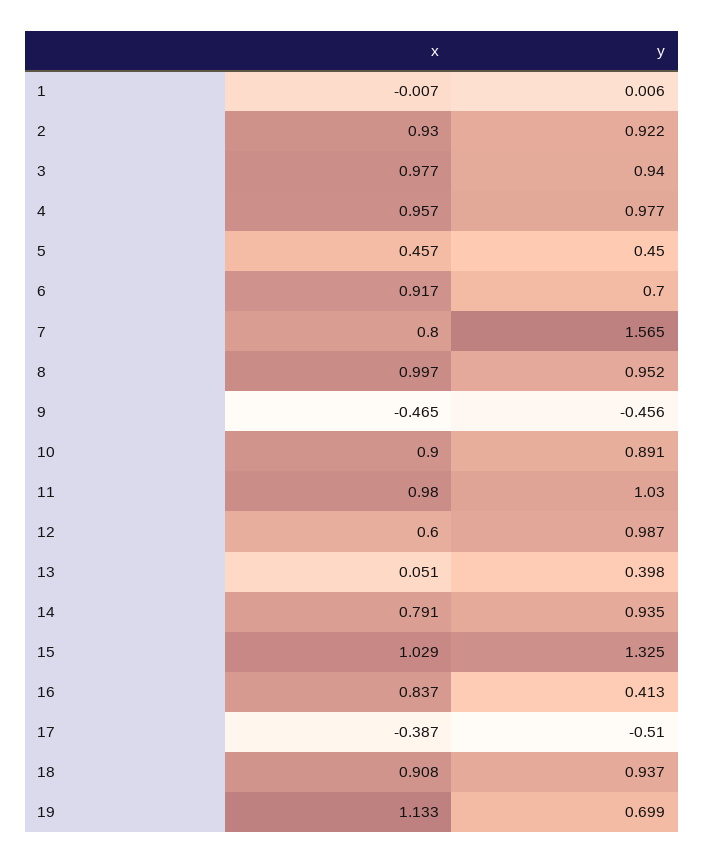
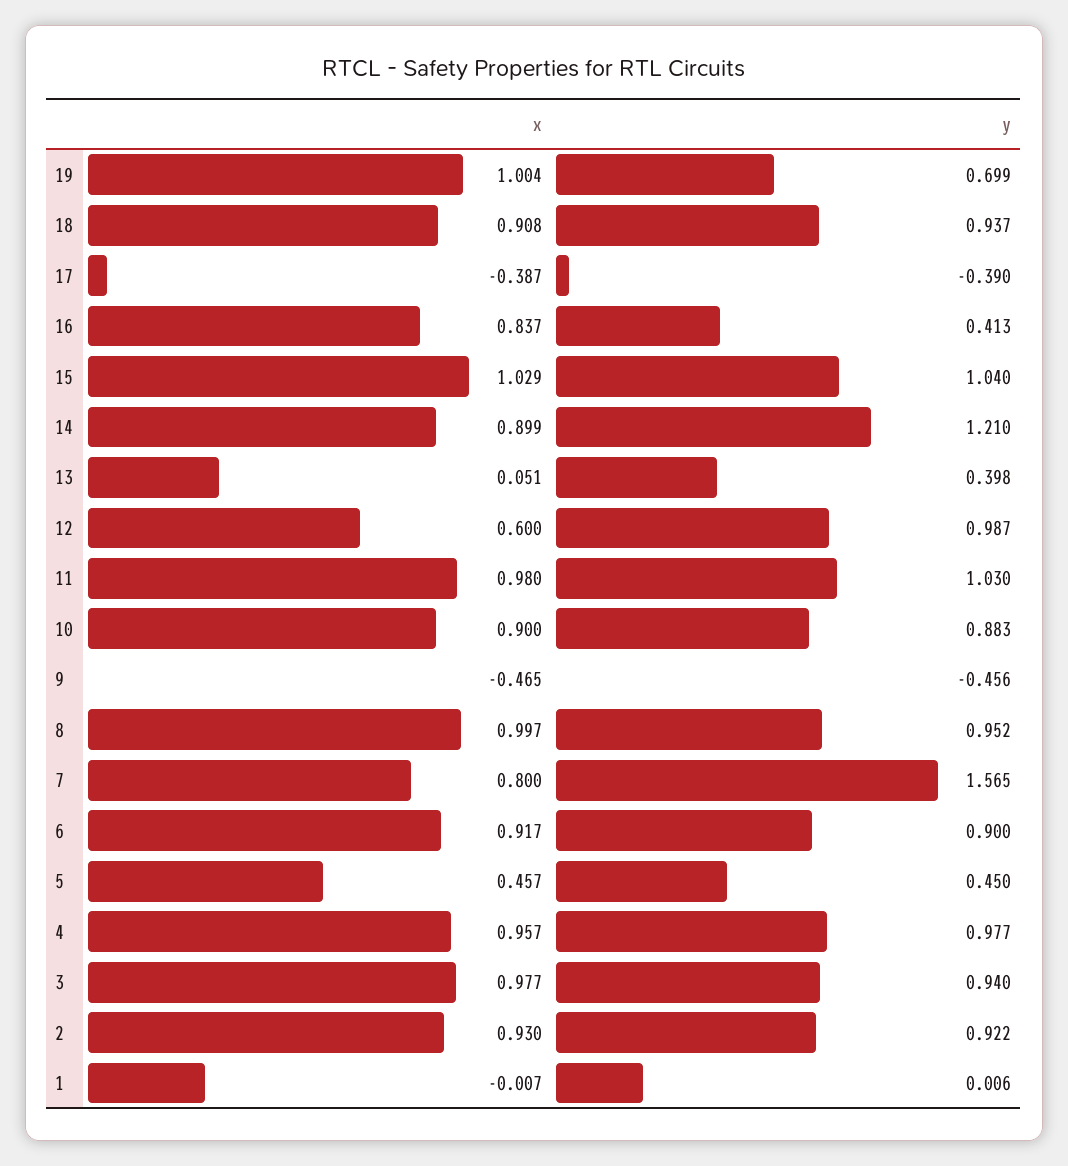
  {
    "x": {
      "1": -0.007,
      "2": 0.93,
      "3": 0.977,
      "4": 0.957,
      "5": 0.457,
      "6": 0.917,
      "7": 0.8,
      "8": 0.997,
      "9": -0.465,
      "10": 0.9,
      "11": 0.98,
      "12": 0.6,
      "13": 0.051,
-     "14": 0.791,
+     "14": 0.899,
      "15": 1.029,
      "16": 0.837,
      "17": -0.387,
      "18": 0.908,
-     "19": 1.133
+     "19": 1.004
    },
    "y": {
      "1": 0.006,
      "2": 0.922,
      "3": 0.94,
      "4": 0.977,
      "5": 0.45,
-     "6": 0.7,
+     "6": 0.9,
      "7": 1.565,
      "8": 0.952,
      "9": -0.456,
-     "10": 0.891,
+     "10": 0.883,
      "11": 1.03,
      "12": 0.987,
      "13": 0.398,
-     "14": 0.935,
+     "14": 1.21,
-     "15": 1.325,
+     "15": 1.04,
      "16": 0.413,
-     "17": -0.51,
+     "17": -0.39,
      "18": 0.937,
      "19": 0.699
    }
  }

